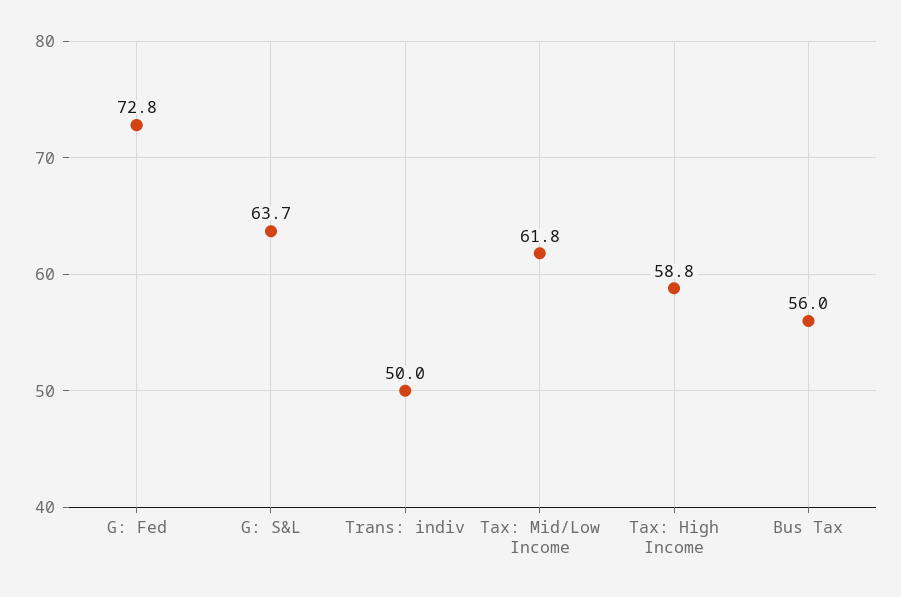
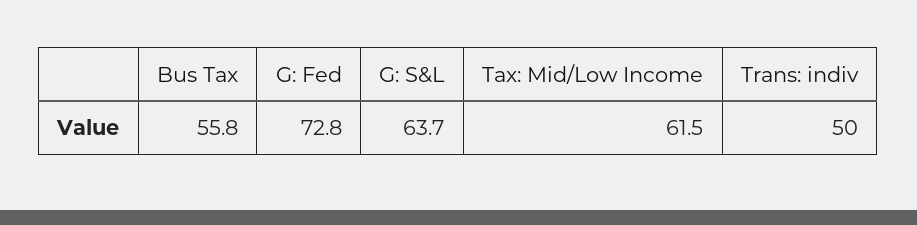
  {
    "G: Fed": 72.8,
    "G: S&L": 63.7,
    "Trans: indiv": 50,
-   "Tax: Mid/Low Income": 61.8,
+   "Tax: Mid/Low Income": 61.5,
-   "Tax: High Income": 58.8,
-   "Bus Tax": 56
+   "Bus Tax": 55.8
  }

